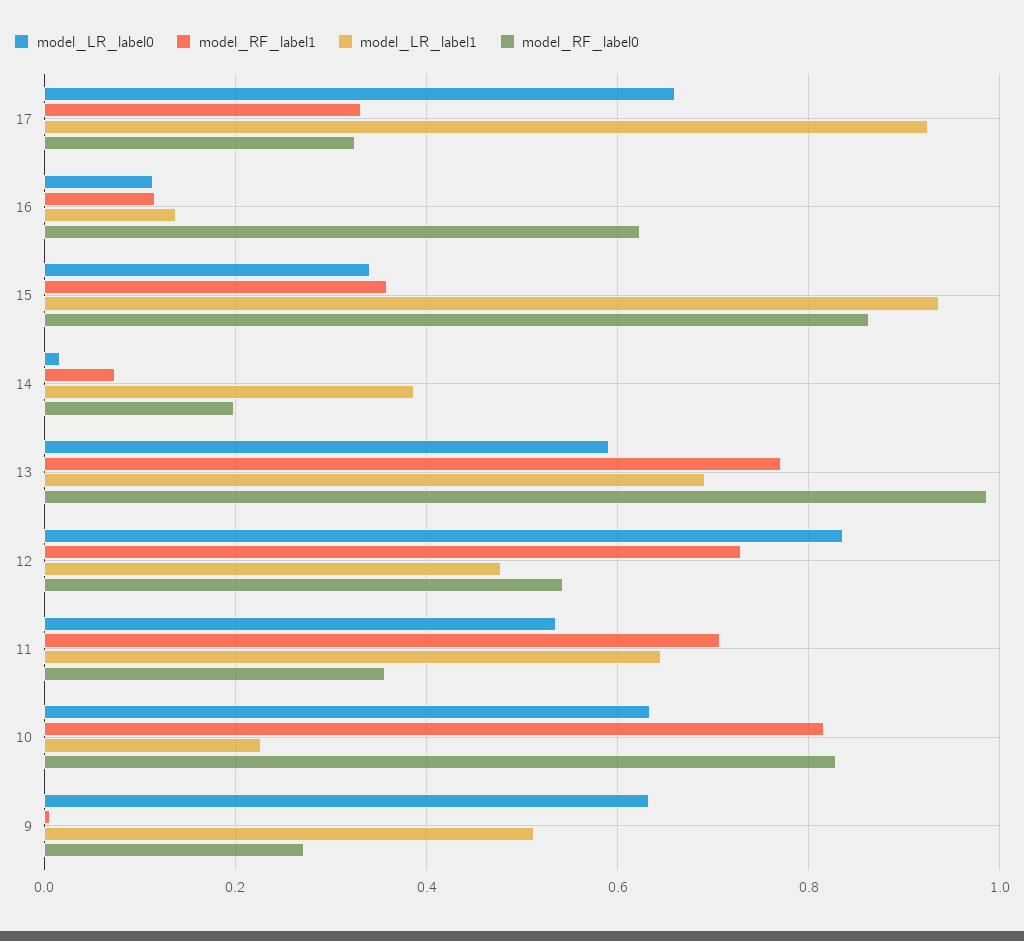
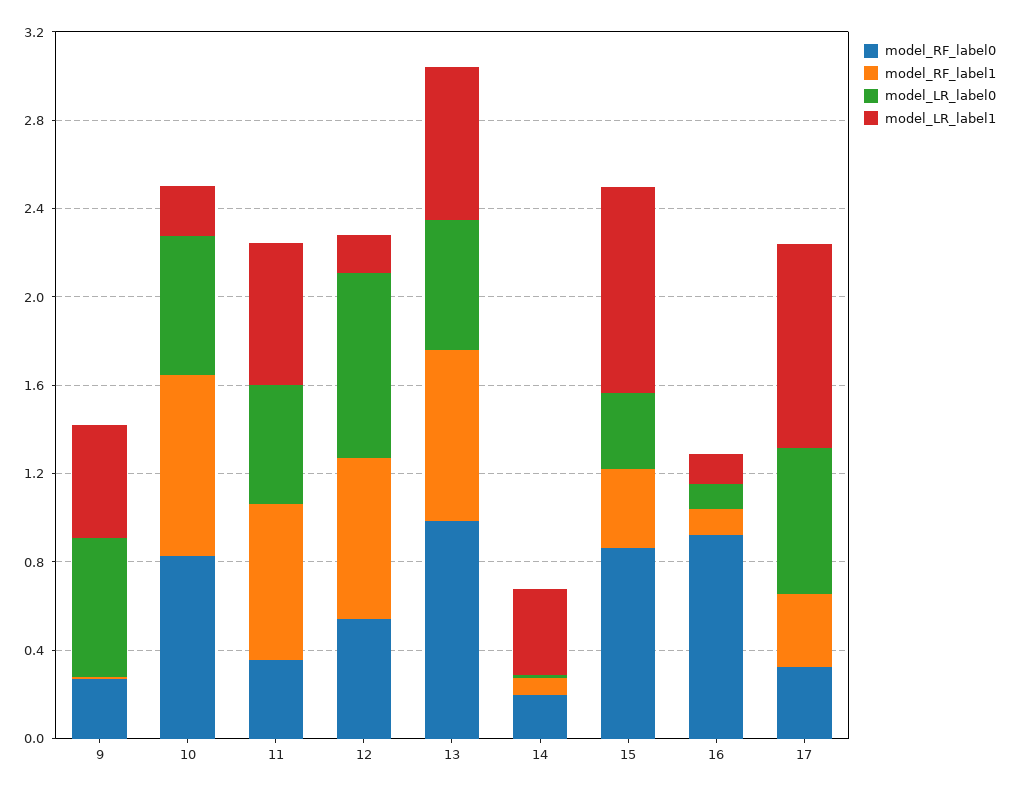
  {
    "model_LR_label0": {
      "17": 0.66,
      "16": 0.12,
      "15": 0.34,
      "14": 0.02,
      "13": 0.6,
      "12": 0.84,
      "11": 0.54,
      "10": 0.64,
      "9": 0.64
    },
    "model_RF_label1": {
      "17": 0.34,
      "16": 0.12,
      "15": 0.36,
      "14": 0.08,
      "13": 0.78,
      "12": 0.72,
      "11": 0.7,
      "10": 0.82,
      "9": 0
    },
    "model_LR_label1": {
      "17": 0.92,
      "16": 0.14,
      "15": 0.94,
      "14": 0.38,
      "13": 0.7,
-     "12": 0.48,
+     "12": 0.2,
      "11": 0.64,
      "10": 0.22,
      "9": 0.52
    },
    "model_RF_label0": {
      "17": 0.32,
-     "16": 0.62,
+     "16": 0.9,
      "15": 0.86,
      "14": 0.2,
      "13": 0.98,
      "12": 0.54,
      "11": 0.36,
      "10": 0.82,
      "9": 0.28
    }
  }

